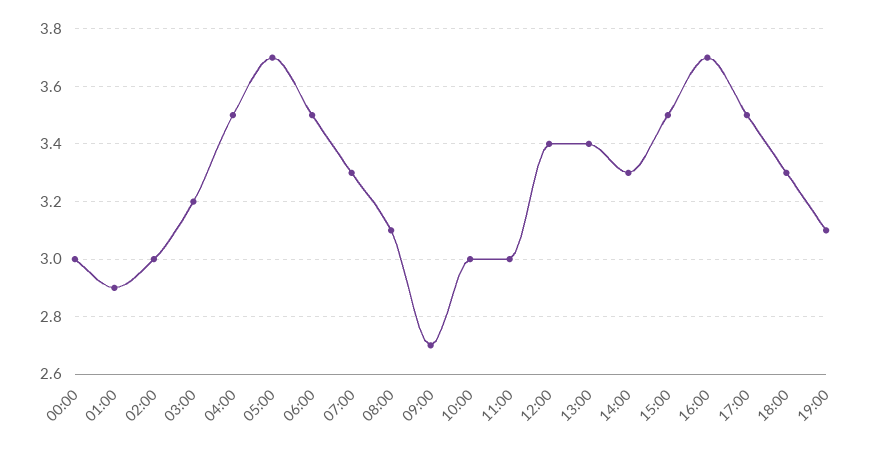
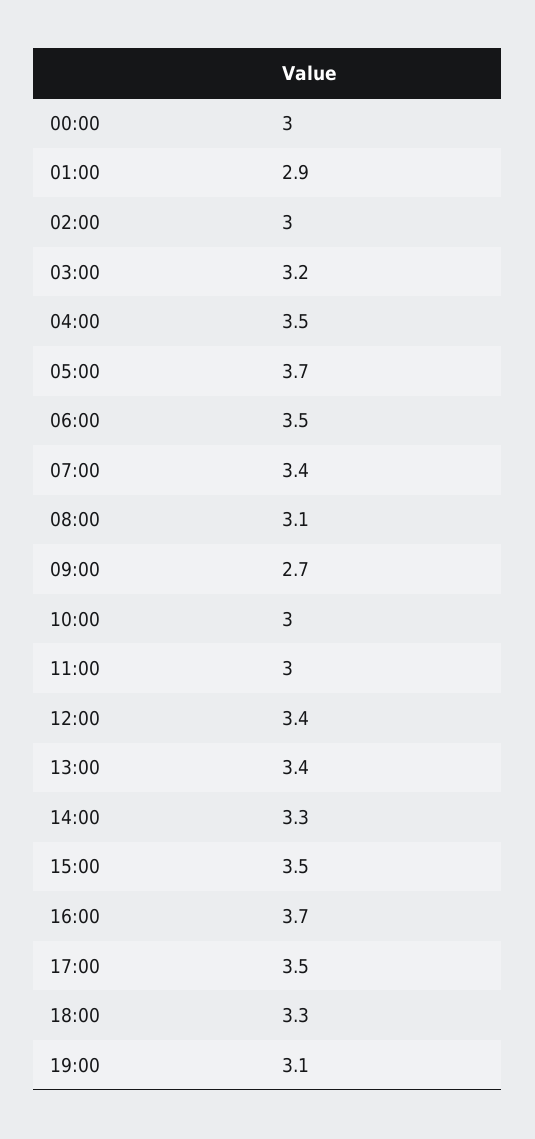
  {
    "00:00": 3,
    "01:00": 2.9,
    "02:00": 3,
    "03:00": 3.2,
    "04:00": 3.5,
    "05:00": 3.7,
    "06:00": 3.5,
-   "07:00": 3.3,
+   "07:00": 3.4,
    "08:00": 3.1,
    "09:00": 2.7,
    "10:00": 3,
    "11:00": 3,
    "12:00": 3.4,
    "13:00": 3.4,
    "14:00": 3.3,
    "15:00": 3.5,
    "16:00": 3.7,
    "17:00": 3.5,
    "18:00": 3.3,
    "19:00": 3.1
  }

